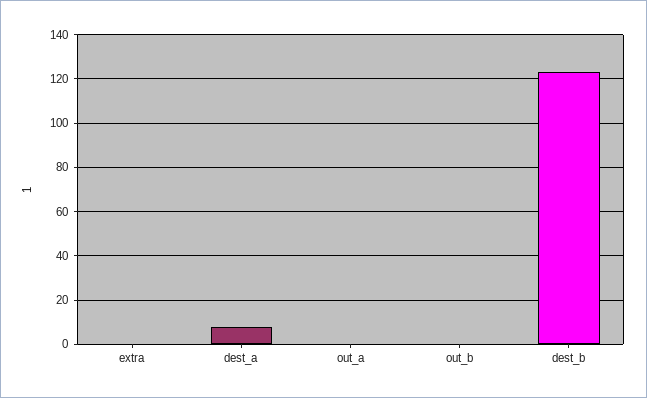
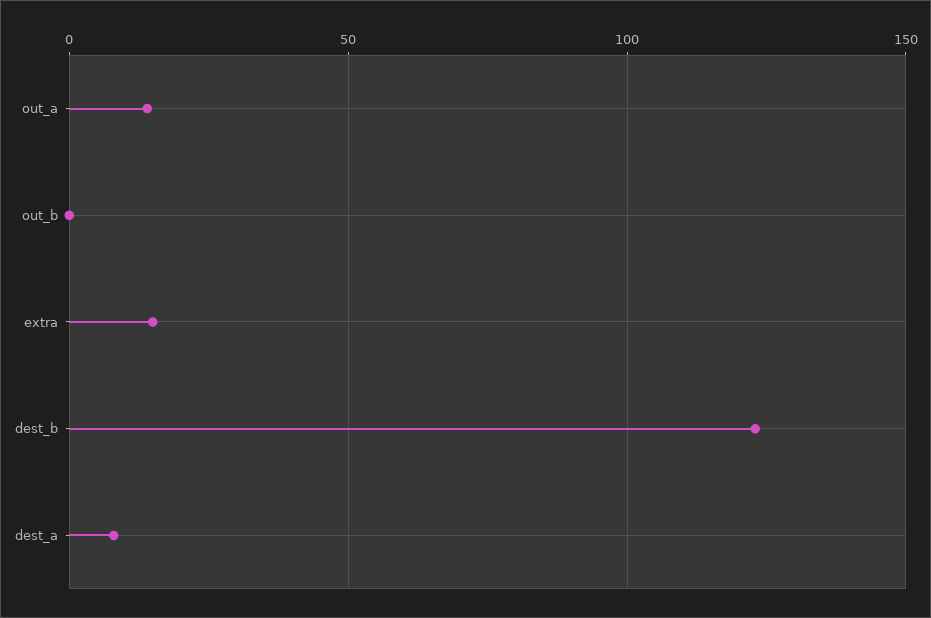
  {
-   "extra": 0,
+   "extra": 15,
    "dest_a": 10,
-   "out_a": 0,
+   "out_a": 15,
    "out_b": 0,
    "dest_b": 125
  }

